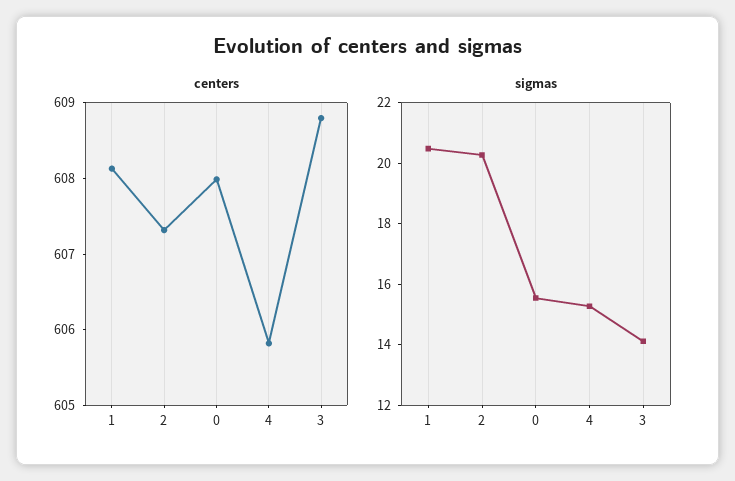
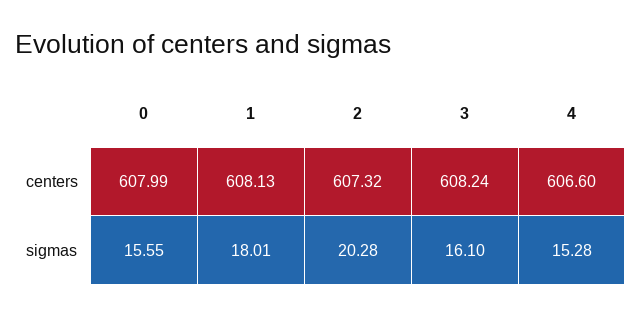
  {
    "centers": {
      "1": 608.13,
      "2": 607.32,
      "0": 607.99,
-     "4": 605.8,
+     "4": 606.6,
-     "3": 608.8
+     "3": 608.24
    },
    "sigmas": {
-     "1": 20.5,
+     "1": 18.01,
      "2": 20.28,
      "0": 15.55,
      "4": 15.28,
-     "3": 14
+     "3": 16.1
    }
  }

